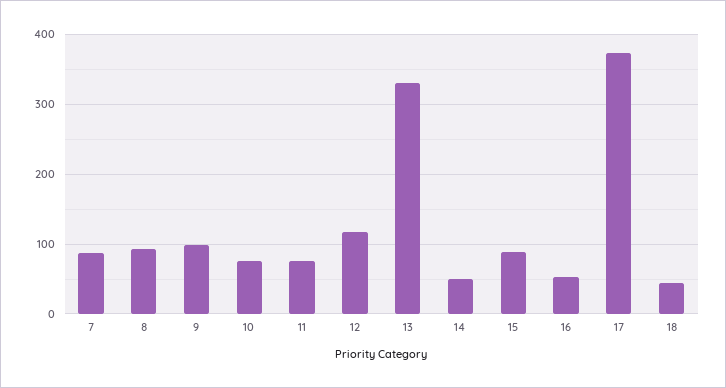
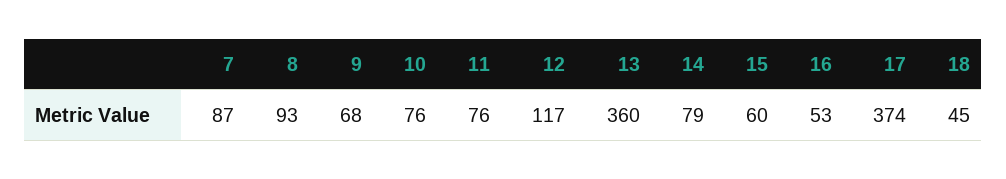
  {
    "7": 87,
    "8": 93,
-   "9": 100,
+   "9": 68,
    "10": 76,
    "11": 76,
    "12": 117,
-   "13": 330,
+   "13": 360,
-   "14": 50,
+   "14": 79,
-   "15": 90,
+   "15": 60,
    "16": 53,
    "17": 374,
    "18": 45
  }

